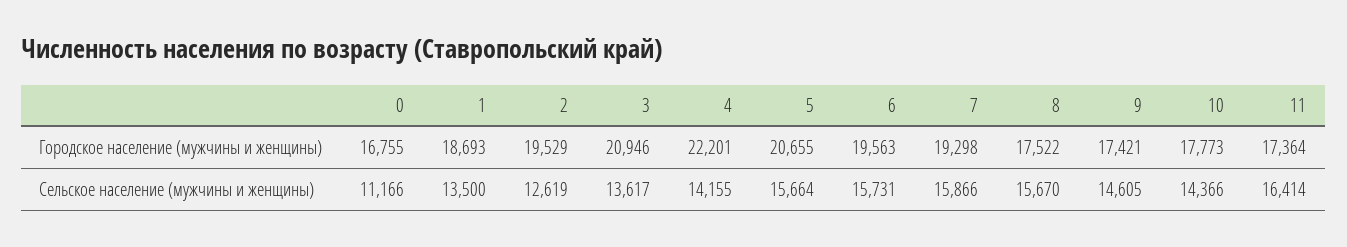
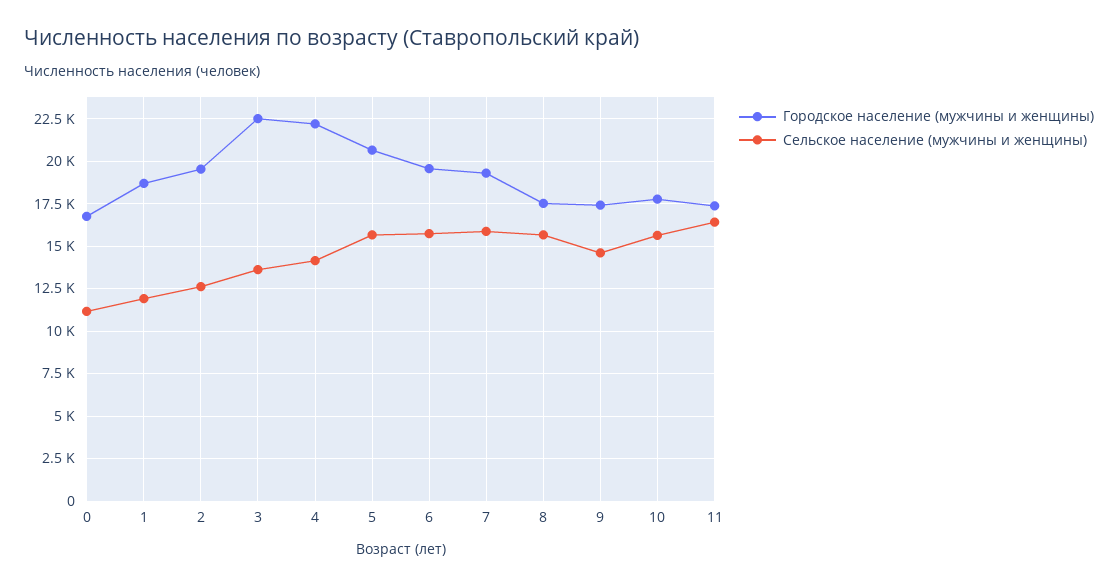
  {
    "Городское население (мужчины и женщины)": {
      "0": 16755,
      "1": 18693,
      "2": 19529,
-     "3": 20946,
+     "3": 22500,
      "4": 22201,
      "5": 20655,
      "6": 19563,
      "7": 19298,
      "8": 17522,
      "9": 17421,
      "10": 17773,
      "11": 17364
    },
    "Сельское население (мужчины и женщины)": {
      "0": 11166,
-     "1": 13500,
+     "1": 12000,
      "2": 12619,
      "3": 13617,
      "4": 14155,
      "5": 15664,
      "6": 15731,
      "7": 15866,
      "8": 15670,
      "9": 14605,
-     "10": 14366,
+     "10": 15500,
      "11": 16414
    }
  }

